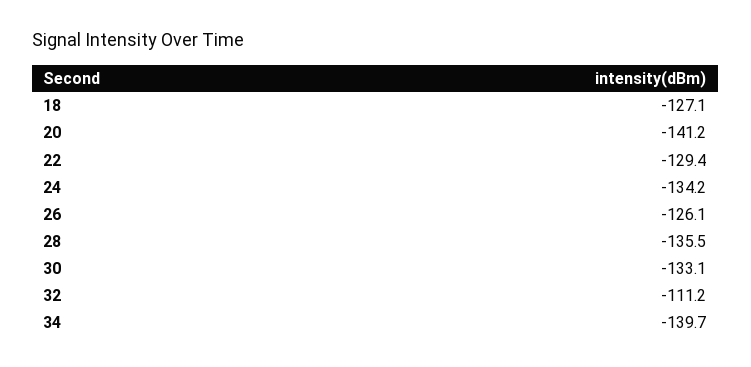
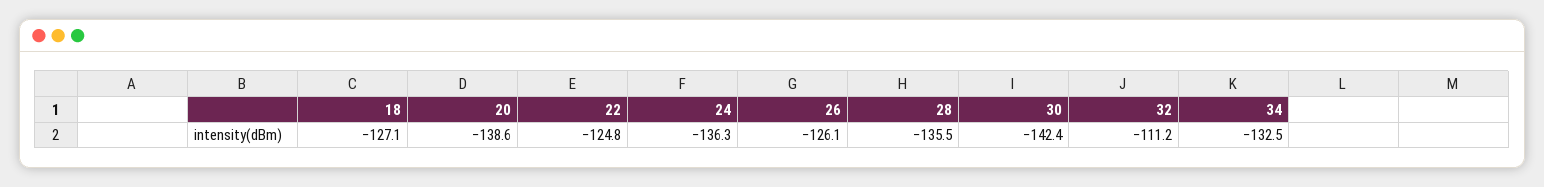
  {
    "18": -127.1,
-   "20": -141.2,
+   "20": -138.6,
-   "22": -129.4,
+   "22": -124.8,
-   "24": -134.2,
+   "24": -136.3,
    "26": -126.1,
    "28": -135.5,
-   "30": -133.1,
+   "30": -142.4,
    "32": -111.2,
-   "34": -139.7
+   "34": -132.5
  }

